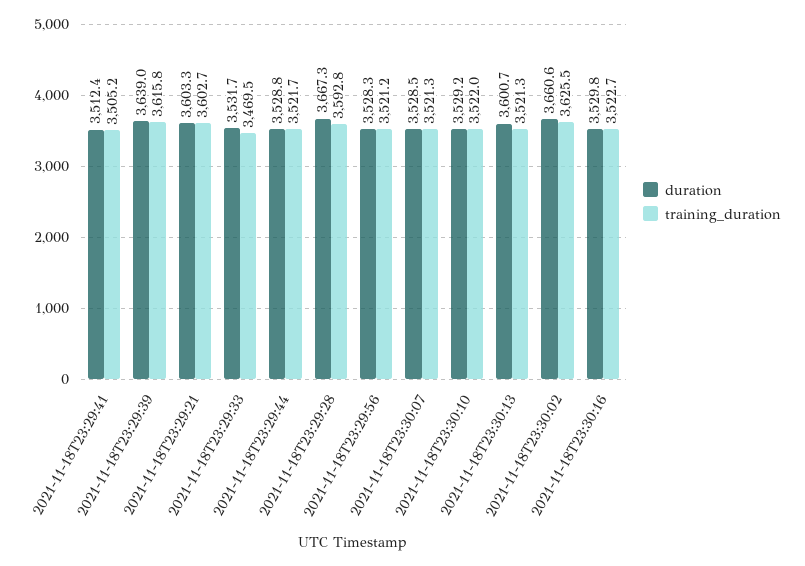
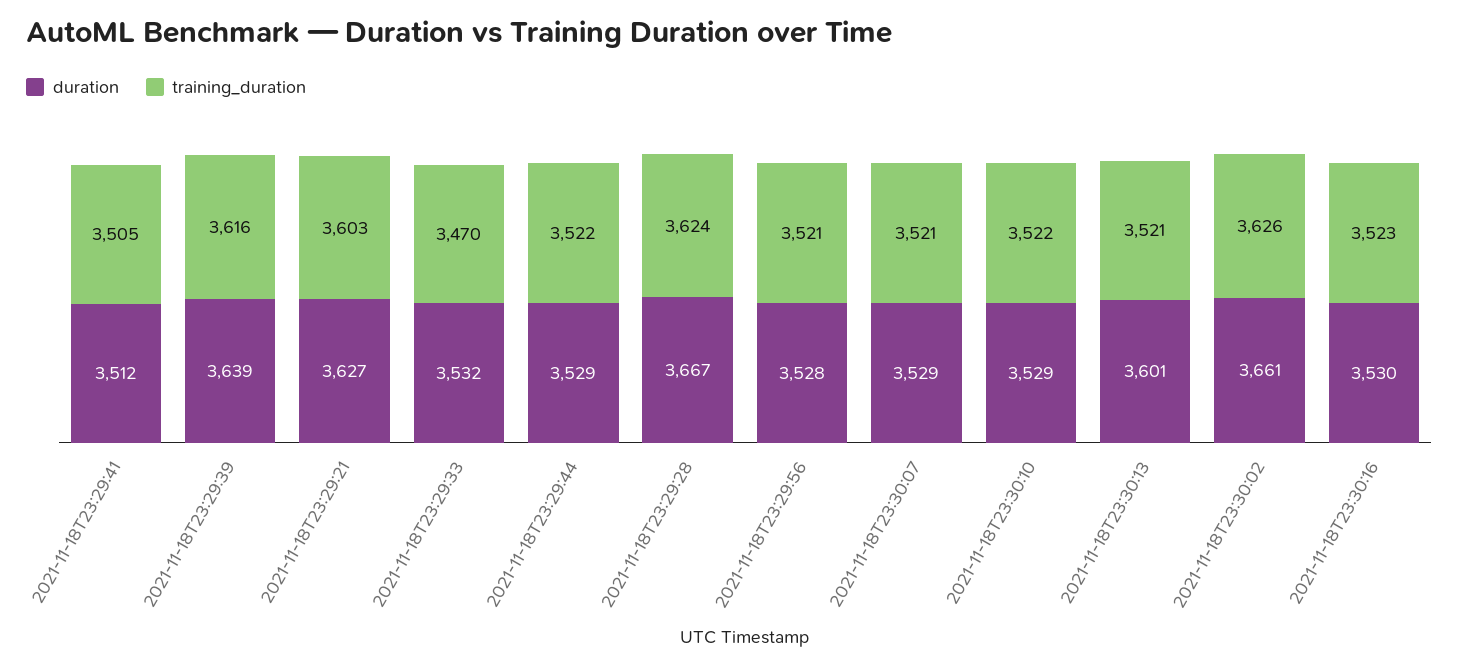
  {
    "duration": {
      "2021-11-18T23:29:41": 3512.4,
      "2021-11-18T23:29:39": 3639,
-     "2021-11-18T23:29:21": 3603.3,
+     "2021-11-18T23:29:21": 3627,
      "2021-11-18T23:29:33": 3531.7,
      "2021-11-18T23:29:44": 3528.8,
      "2021-11-18T23:29:28": 3667.3,
      "2021-11-18T23:29:56": 3528.3,
      "2021-11-18T23:30:07": 3528.5,
      "2021-11-18T23:30:10": 3529.2,
      "2021-11-18T23:30:13": 3600.7,
      "2021-11-18T23:30:02": 3660.6,
      "2021-11-18T23:30:16": 3529.8
    },
    "training_duration": {
      "2021-11-18T23:29:41": 3505.2,
      "2021-11-18T23:29:39": 3615.8,
      "2021-11-18T23:29:21": 3602.7,
      "2021-11-18T23:29:33": 3469.5,
      "2021-11-18T23:29:44": 3521.7,
-     "2021-11-18T23:29:28": 3592.8,
+     "2021-11-18T23:29:28": 3624,
      "2021-11-18T23:29:56": 3521.2,
      "2021-11-18T23:30:07": 3521.3,
      "2021-11-18T23:30:10": 3522,
      "2021-11-18T23:30:13": 3521.3,
      "2021-11-18T23:30:02": 3625.5,
      "2021-11-18T23:30:16": 3522.7
    }
  }

